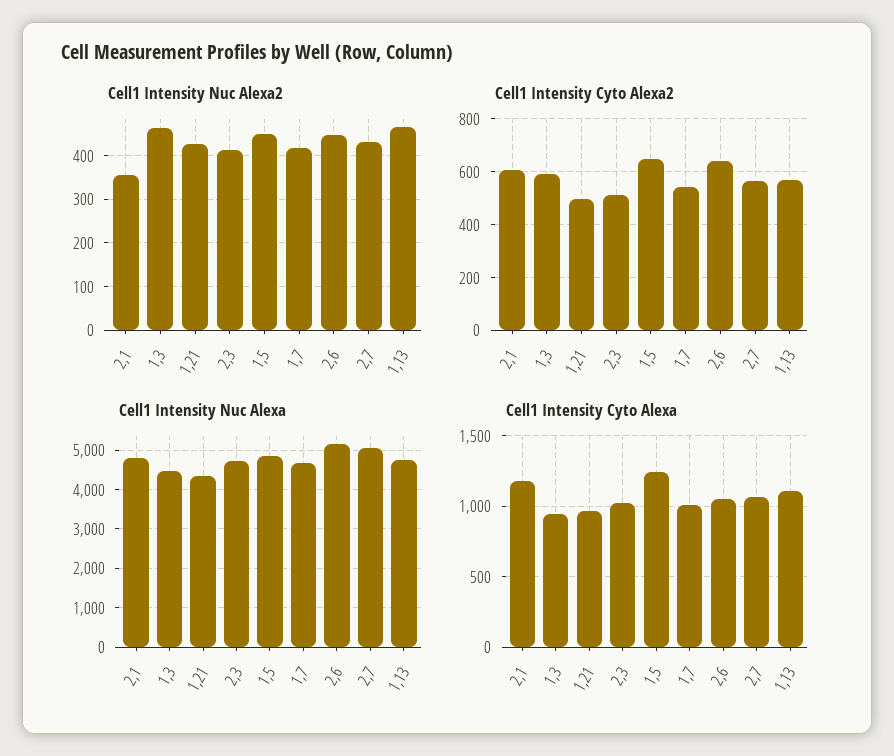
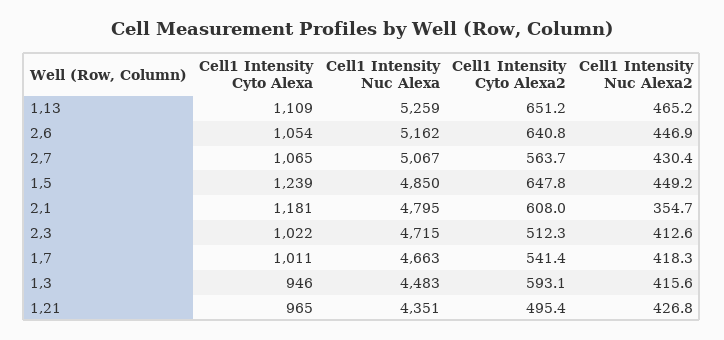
  {
    "Cell1 Intensity Nuc Alexa2": {
      "2,1": 354.7,
-     "1,3": 460,
+     "1,3": 415.6,
      "1,21": 426.8,
      "2,3": 412.6,
      "1,5": 449.2,
      "1,7": 418.3,
      "2,6": 446.9,
      "2,7": 430.4,
      "1,13": 465.2
    },
    "Cell1 Intensity Cyto Alexa2": {
      "2,1": 608,
      "1,3": 593.1,
      "1,21": 495.4,
      "2,3": 512.3,
      "1,5": 647.8,
      "1,7": 541.4,
      "2,6": 640.8,
      "2,7": 563.7,
-     "1,13": 575
+     "1,13": 651.2
    },
    "Cell1 Intensity Nuc Alexa": {
      "2,1": 4795,
      "1,3": 4483,
      "1,21": 4351,
      "2,3": 4715,
      "1,5": 4850,
      "1,7": 4663,
      "2,6": 5162,
      "2,7": 5067,
-     "1,13": 4800
+     "1,13": 5259
    },
    "Cell1 Intensity Cyto Alexa": {
      "2,1": 1181,
      "1,3": 946,
      "1,21": 965,
      "2,3": 1022,
      "1,5": 1239,
      "1,7": 1011,
      "2,6": 1054,
      "2,7": 1065,
      "1,13": 1109
    }
  }

